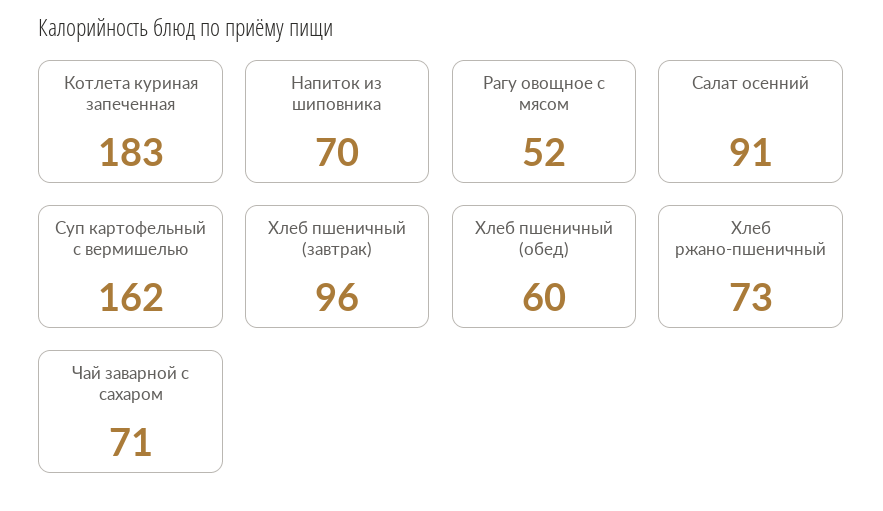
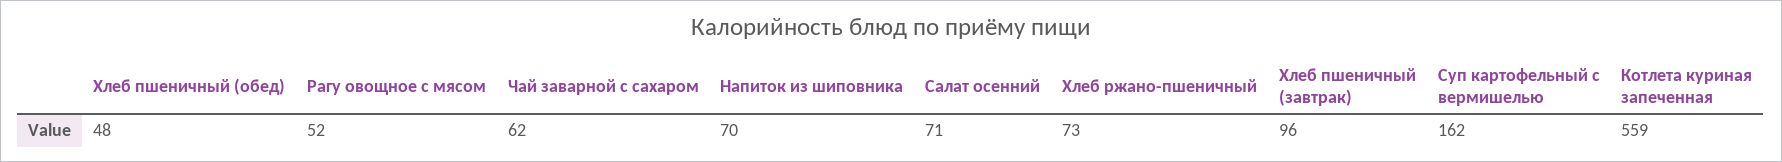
  {
-   "Котлета куриная запеченная": 183,
+   "Котлета куриная запеченная": 559,
    "Напиток из шиповника": 70,
    "Рагу овощное с мясом": 52,
-   "Салат осенний": 91,
+   "Салат осенний": 71,
    "Суп картофельный с вермишелью": 162,
    "Хлеб пшеничный (завтрак)": 96,
-   "Хлеб пшеничный (обед)": 60,
+   "Хлеб пшеничный (обед)": 48,
    "Хлеб ржано-пшеничный": 73,
-   "Чай заварной с сахаром": 71
+   "Чай заварной с сахаром": 62
  }

